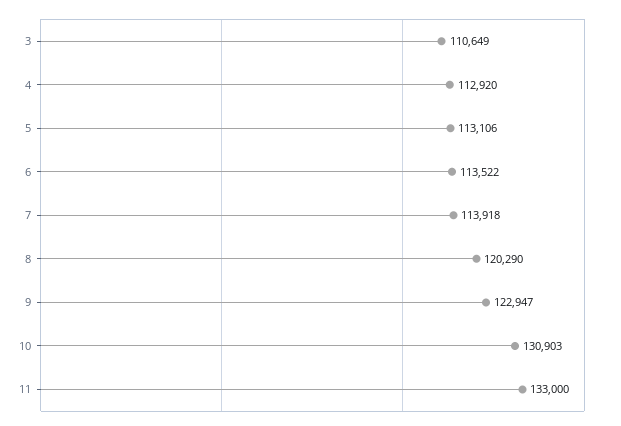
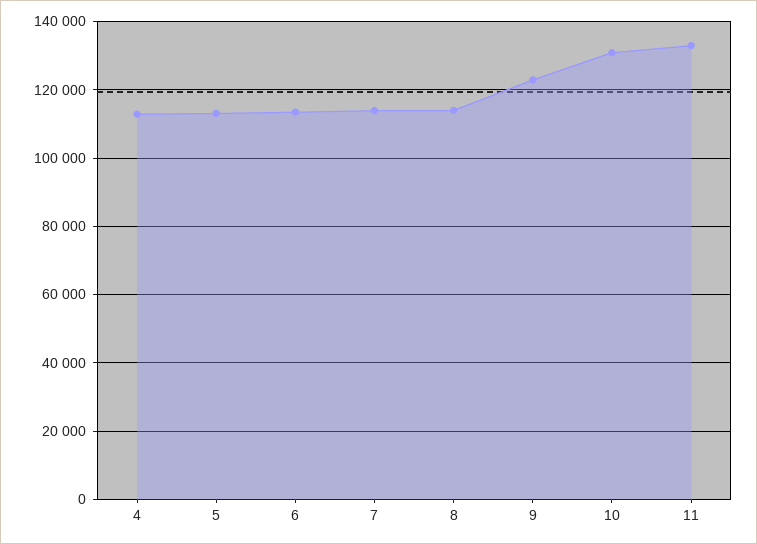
  {
-   "3": 110649,
    "4": 112920,
    "5": 113106,
    "6": 113522,
    "7": 113918,
-   "8": 120290,
+   "8": 114000,
    "9": 122947,
    "10": 130903,
    "11": 133000
  }

